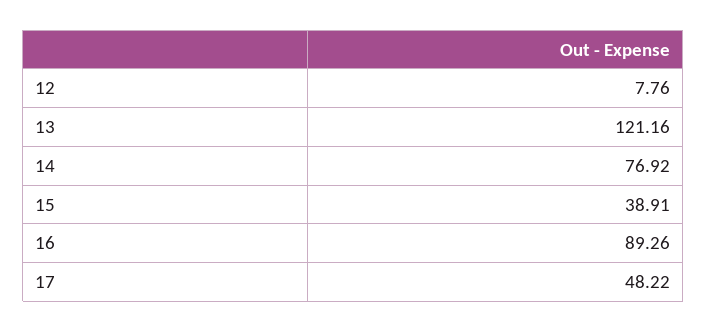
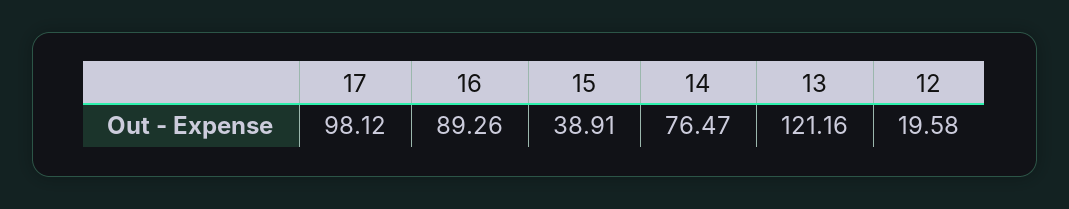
  {
-   "12": 7.76,
+   "12": 19.58,
    "13": 121.16,
-   "14": 76.92,
+   "14": 76.47,
    "15": 38.91,
    "16": 89.26,
-   "17": 48.22
+   "17": 98.12
  }

